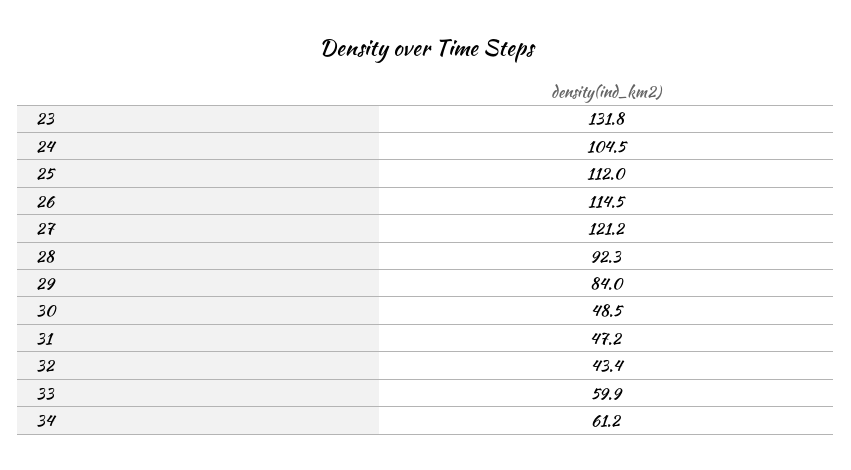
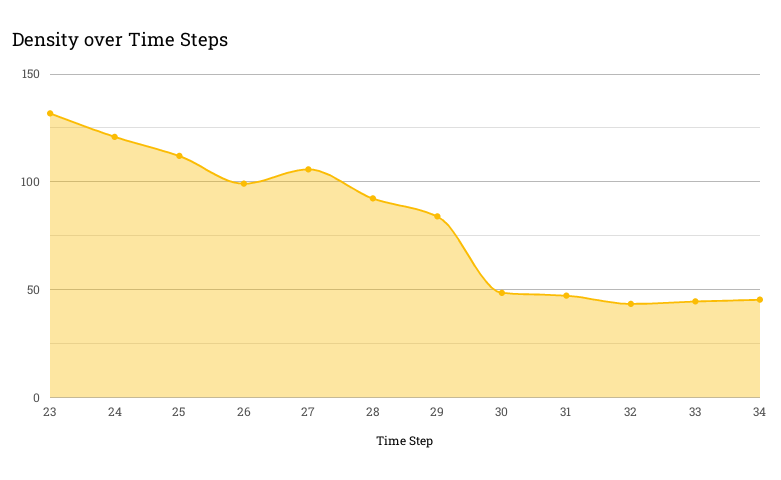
  {
    "23": 131.8,
-   "24": 104.5,
+   "24": 120,
    "25": 112,
-   "26": 114.5,
+   "26": 100,
-   "27": 121.2,
+   "27": 105,
    "28": 92.3,
    "29": 84,
    "30": 48.5,
    "31": 47.2,
    "32": 43.4,
-   "33": 59.9,
+   "33": 45,
-   "34": 61.2
+   "34": 45
  }

